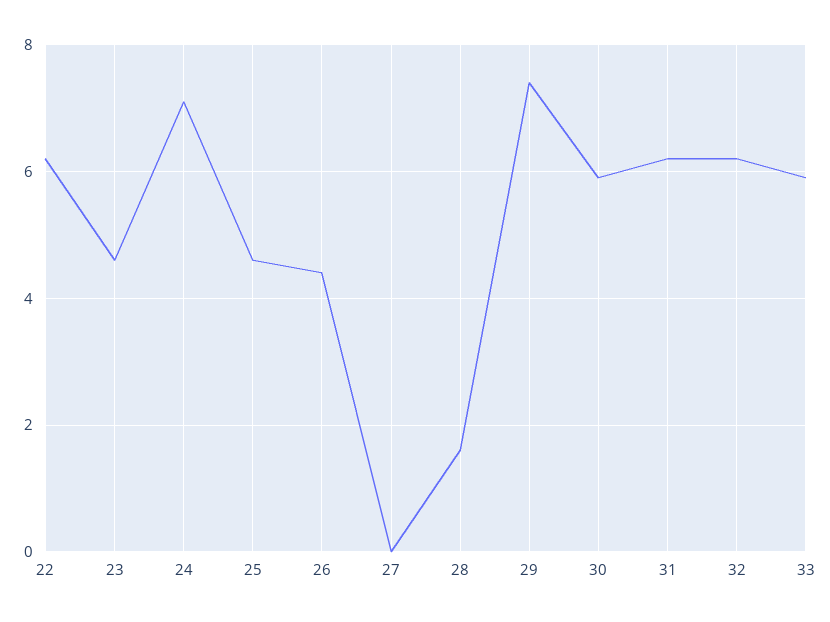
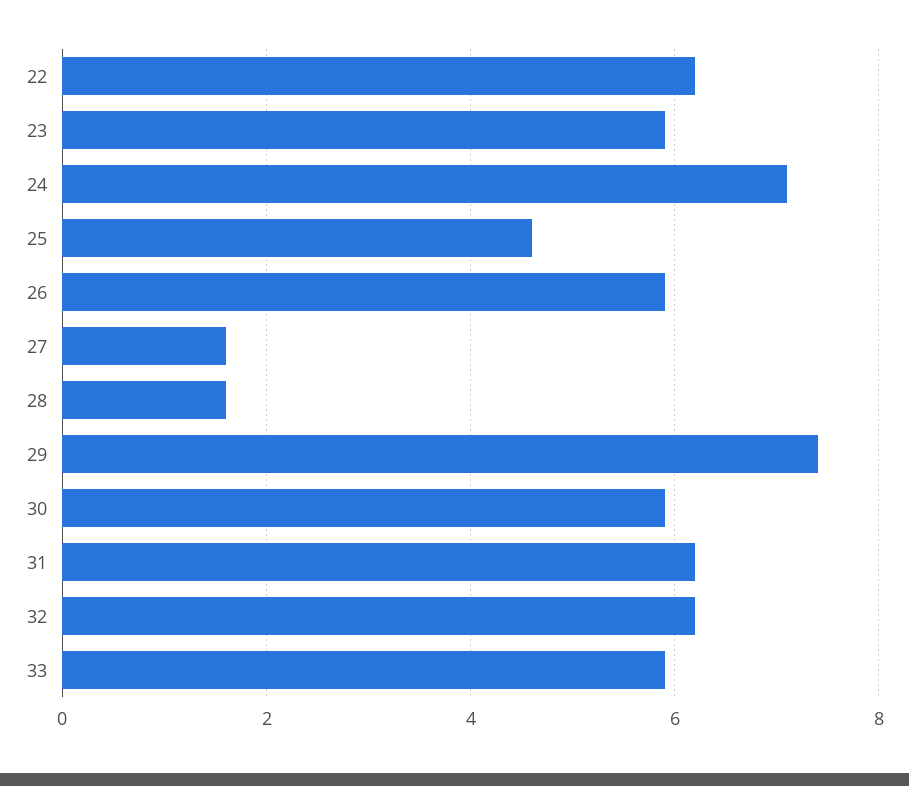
  {
    "22": 6,
-   "23": 4.5,
+   "23": 6,
    "24": 7,
    "25": 4.5,
-   "26": 4.5,
+   "26": 6,
-   "27": 0,
+   "27": 1.5,
    "28": 1.5,
    "29": 7.5,
    "30": 6,
    "31": 6,
    "32": 6,
    "33": 6
  }

